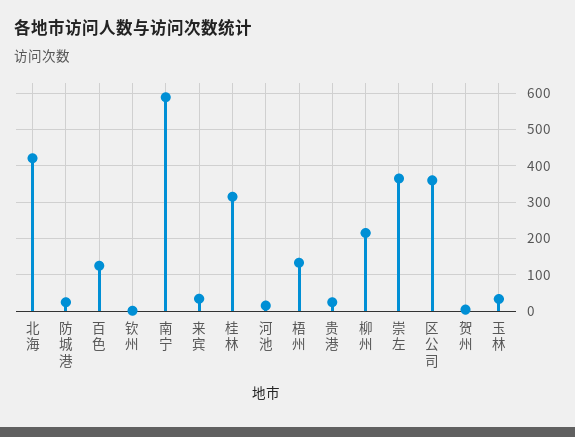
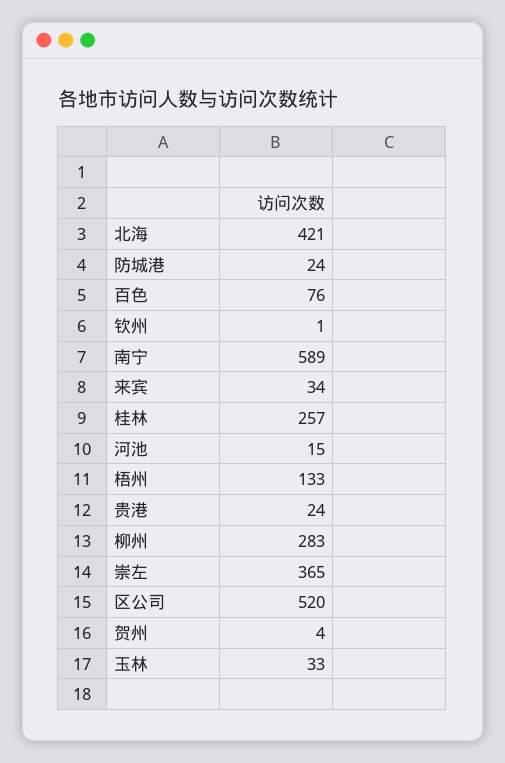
  {
    "北海": 421,
    "防城港": 24,
-   "百色": 120,
+   "百色": 76,
    "钦州": 1,
    "南宁": 589,
    "来宾": 34,
-   "桂林": 320,
+   "桂林": 257,
    "河池": 15,
    "梧州": 133,
    "贵港": 24,
-   "柳州": 220,
+   "柳州": 283,
    "崇左": 365,
-   "区公司": 360,
+   "区公司": 520,
    "贺州": 4,
    "玉林": 33
  }

